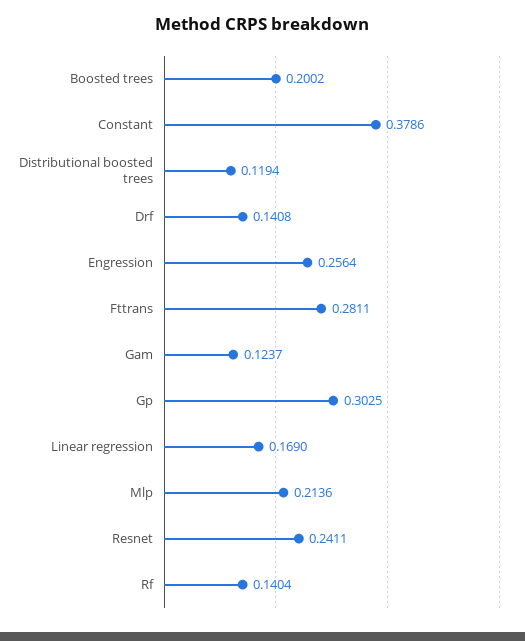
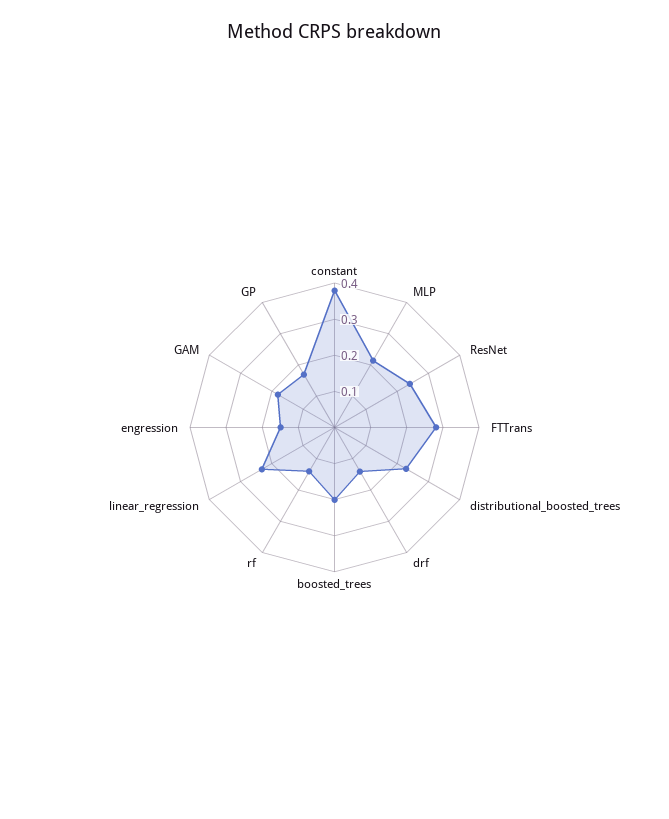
  {
    "Boosted trees": 0.2002,
    "Constant": 0.3786,
-   "Distributional boosted trees": 0.1194,
+   "Distributional boosted trees": 0.225,
    "Drf": 0.1408,
-   "Engression": 0.2564,
+   "Engression": 0.15,
    "Fttrans": 0.2811,
-   "Gam": 0.1237,
+   "Gam": 0.175,
-   "Gp": 0.3025,
+   "Gp": 0.175,
-   "Linear regression": 0.169,
+   "Linear regression": 0.225,
    "Mlp": 0.2136,
    "Resnet": 0.2411,
    "Rf": 0.1404
  }

